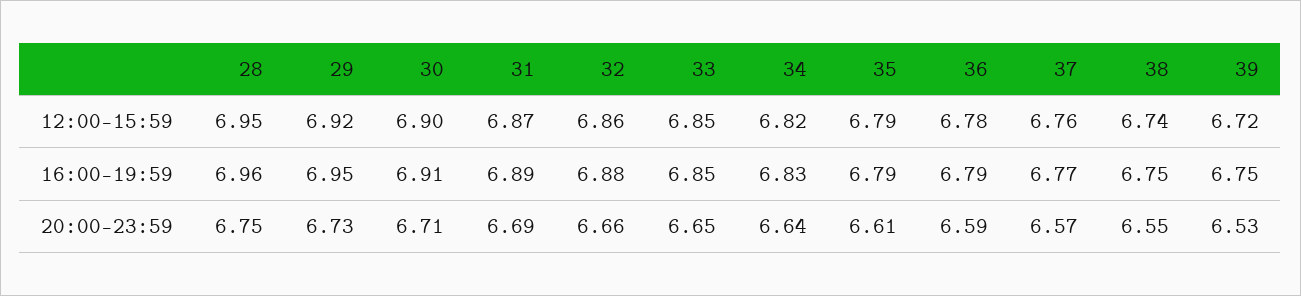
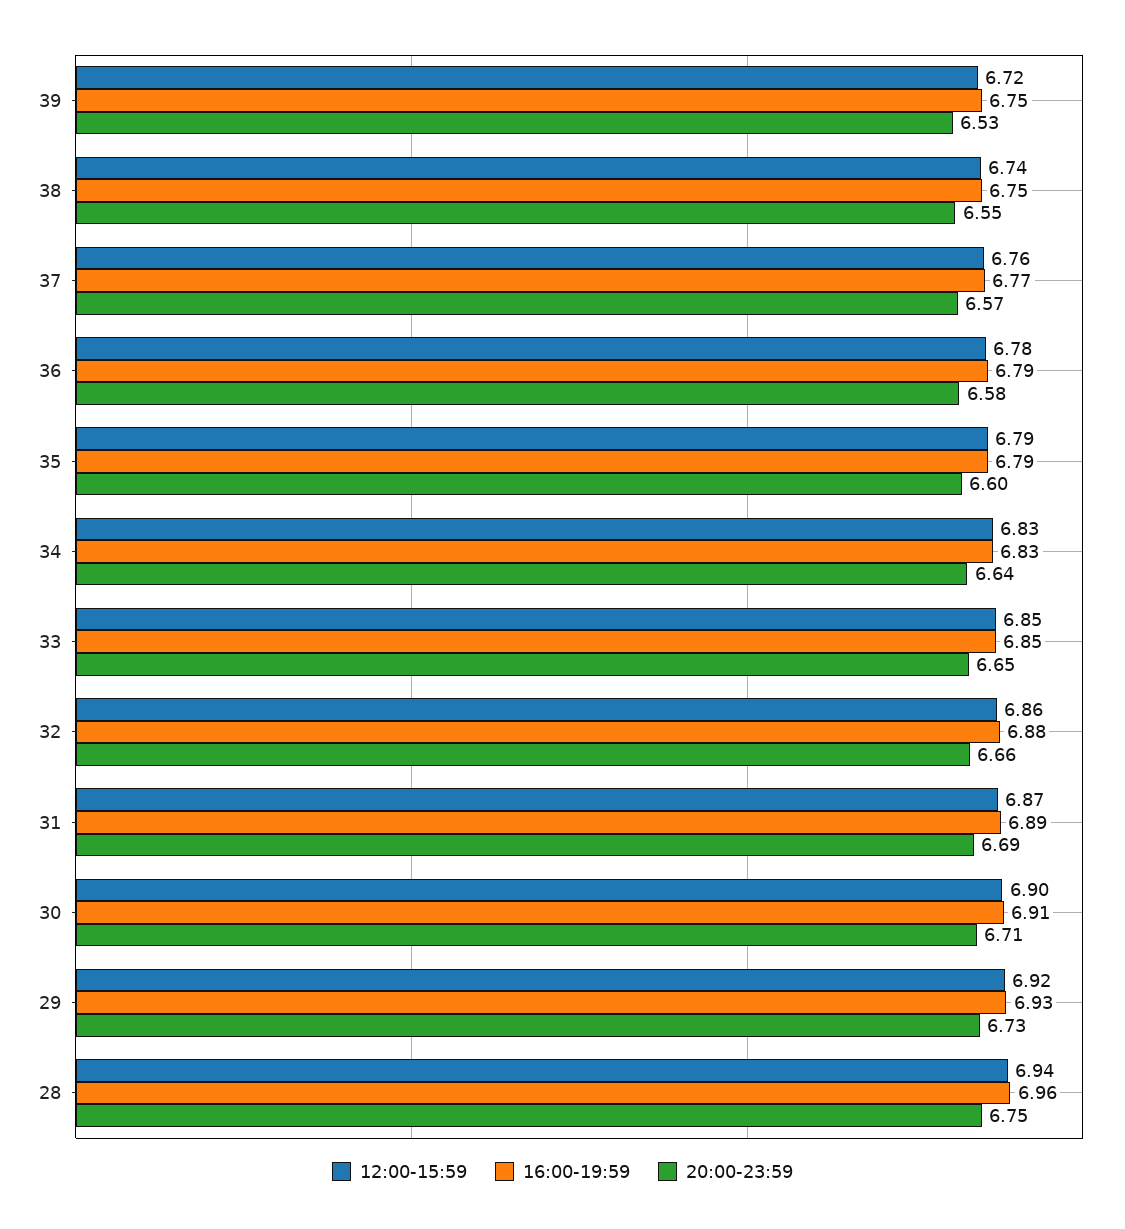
  {
    "12:00-15:59": {
-     "28": 6.95,
+     "28": 6.94,
      "29": 6.92,
      "30": 6.9,
      "31": 6.87,
      "32": 6.86,
      "33": 6.85,
-     "34": 6.82,
+     "34": 6.83,
      "35": 6.79,
      "36": 6.78,
      "37": 6.76,
      "38": 6.74,
      "39": 6.72
    },
    "16:00-19:59": {
      "28": 6.96,
-     "29": 6.95,
+     "29": 6.93,
      "30": 6.91,
      "31": 6.89,
      "32": 6.88,
      "33": 6.85,
      "34": 6.83,
      "35": 6.79,
      "36": 6.79,
      "37": 6.77,
      "38": 6.75,
      "39": 6.75
    },
    "20:00-23:59": {
      "28": 6.75,
      "29": 6.73,
      "30": 6.71,
      "31": 6.69,
      "32": 6.66,
      "33": 6.65,
      "34": 6.64,
-     "35": 6.61,
+     "35": 6.6,
-     "36": 6.59,
+     "36": 6.58,
      "37": 6.57,
      "38": 6.55,
      "39": 6.53
    }
  }

